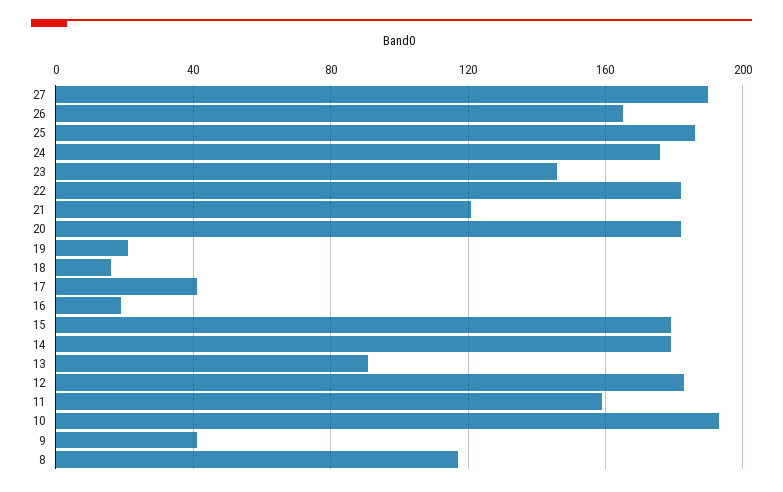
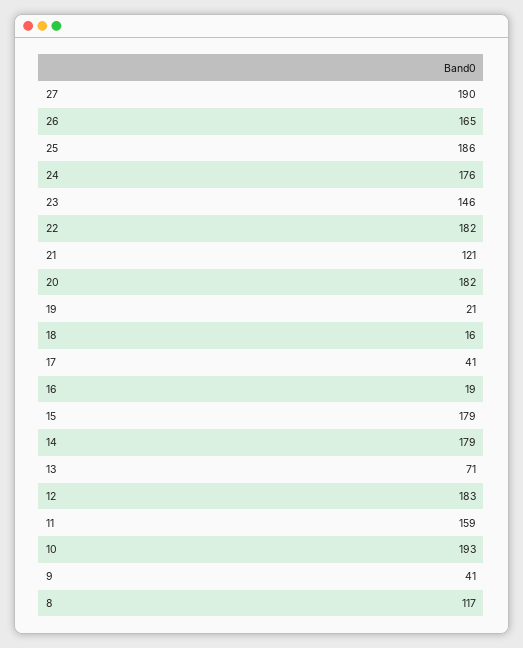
  {
    "27": 190,
    "26": 165,
    "25": 186,
    "24": 176,
    "23": 146,
    "22": 182,
    "21": 121,
    "20": 182,
    "19": 21,
    "18": 16,
    "17": 41,
    "16": 19,
    "15": 179,
    "14": 179,
-   "13": 90,
+   "13": 71,
    "12": 183,
    "11": 159,
    "10": 193,
    "9": 41,
    "8": 117
  }

